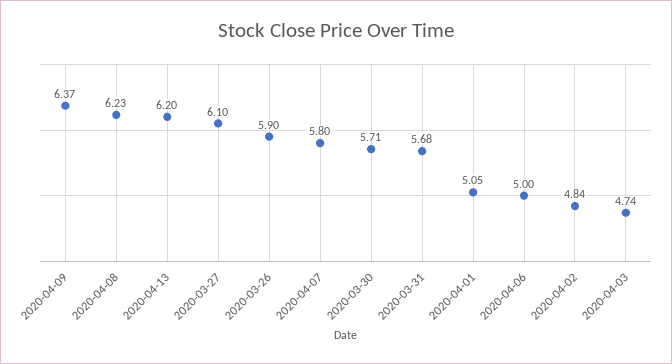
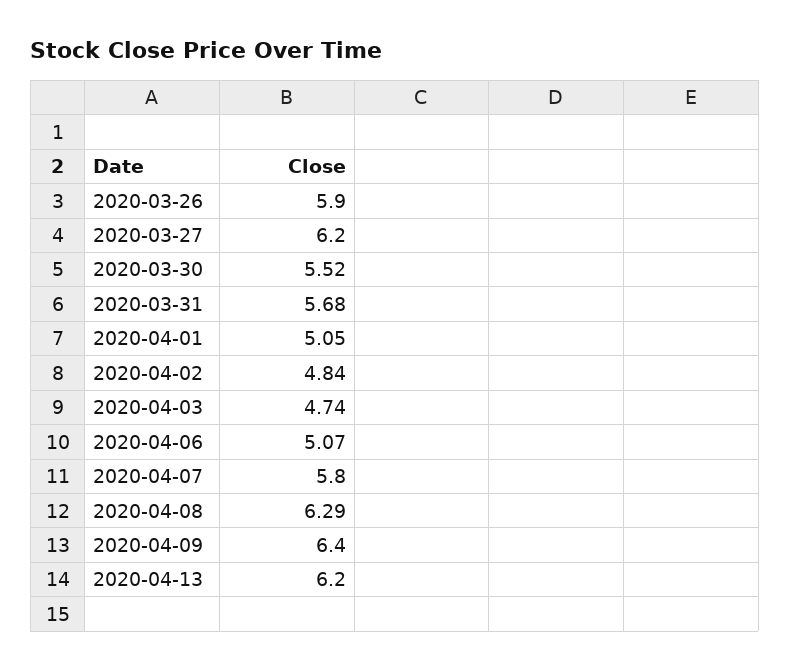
  {
-   "2020-04-09": 6.37,
+   "2020-04-09": 6.4,
-   "2020-04-08": 6.23,
+   "2020-04-08": 6.29,
    "2020-04-13": 6.2,
-   "2020-03-27": 6.1,
+   "2020-03-27": 6.2,
    "2020-03-26": 5.9,
    "2020-04-07": 5.8,
-   "2020-03-30": 5.71,
+   "2020-03-30": 5.52,
    "2020-03-31": 5.68,
    "2020-04-01": 5.05,
-   "2020-04-06": 5,
+   "2020-04-06": 5.07,
    "2020-04-02": 4.84,
    "2020-04-03": 4.74
  }

